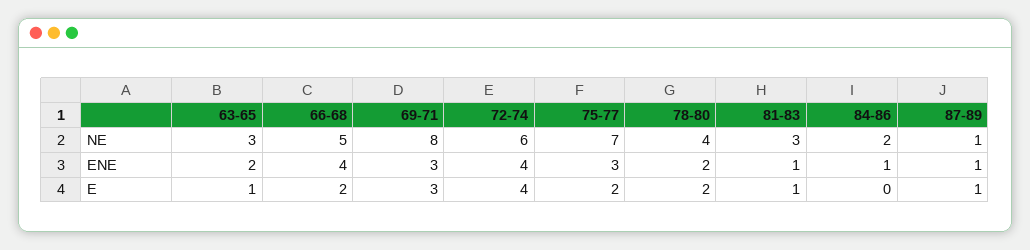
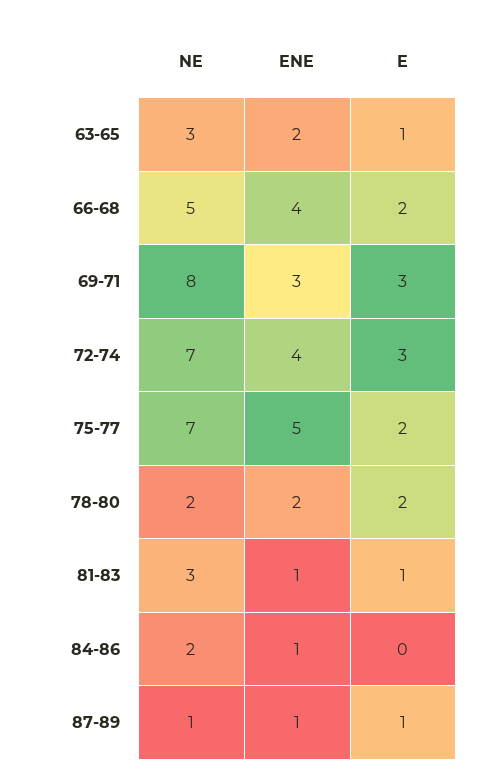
  {
    "63-65": {
      "NE": 3,
      "ENE": 2,
      "E": 1
    },
    "66-68": {
      "NE": 5,
      "ENE": 4,
      "E": 2
    },
    "69-71": {
      "NE": 8,
      "ENE": 3,
      "E": 3
    },
    "72-74": {
-     "NE": 6,
+     "NE": 7,
      "ENE": 4,
-     "E": 4
+     "E": 3
    },
    "75-77": {
      "NE": 7,
-     "ENE": 3,
+     "ENE": 5,
      "E": 2
    },
    "78-80": {
-     "NE": 4,
+     "NE": 2,
      "ENE": 2,
      "E": 2
    },
    "81-83": {
      "NE": 3,
      "ENE": 1,
      "E": 1
    },
    "84-86": {
      "NE": 2,
      "ENE": 1,
      "E": 0
    },
    "87-89": {
      "NE": 1,
      "ENE": 1,
      "E": 1
    }
  }

